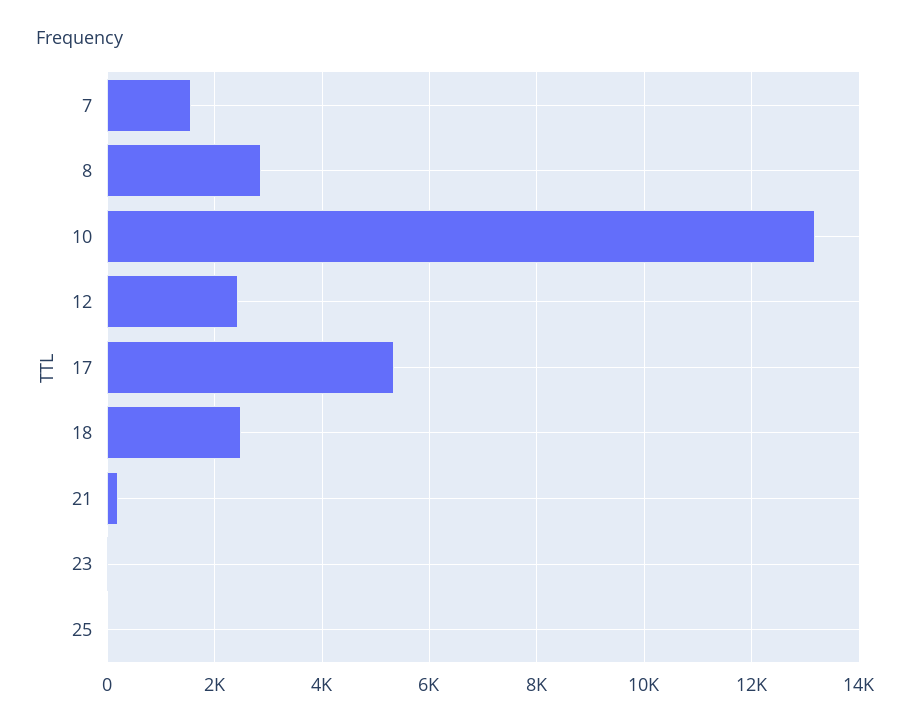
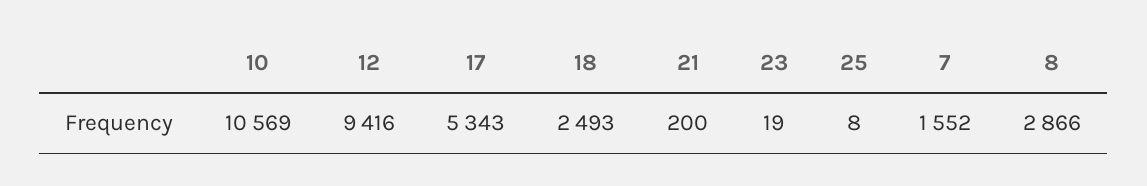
  {
    "7": 1552,
    "8": 2866,
-   "10": 13200,
+   "10": 10569,
-   "12": 2400,
+   "12": 9416,
    "17": 5343,
    "18": 2493,
    "21": 200,
    "23": 19,
    "25": 8
  }

